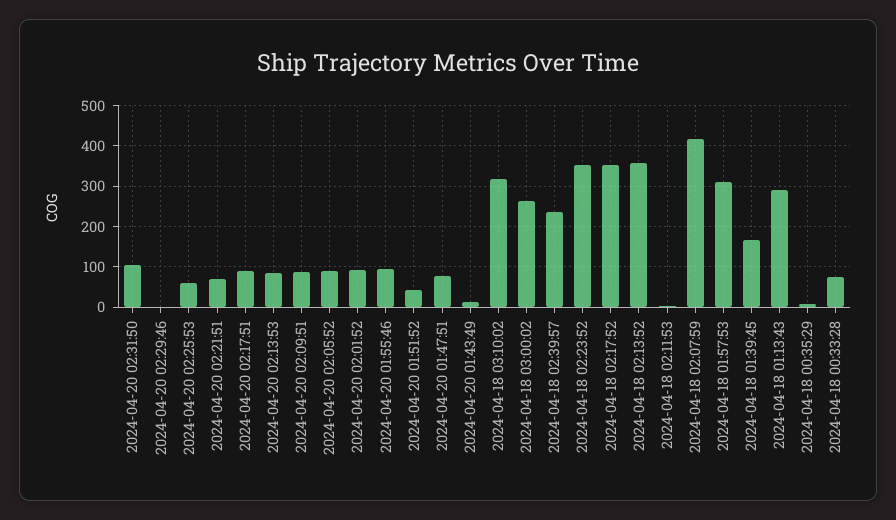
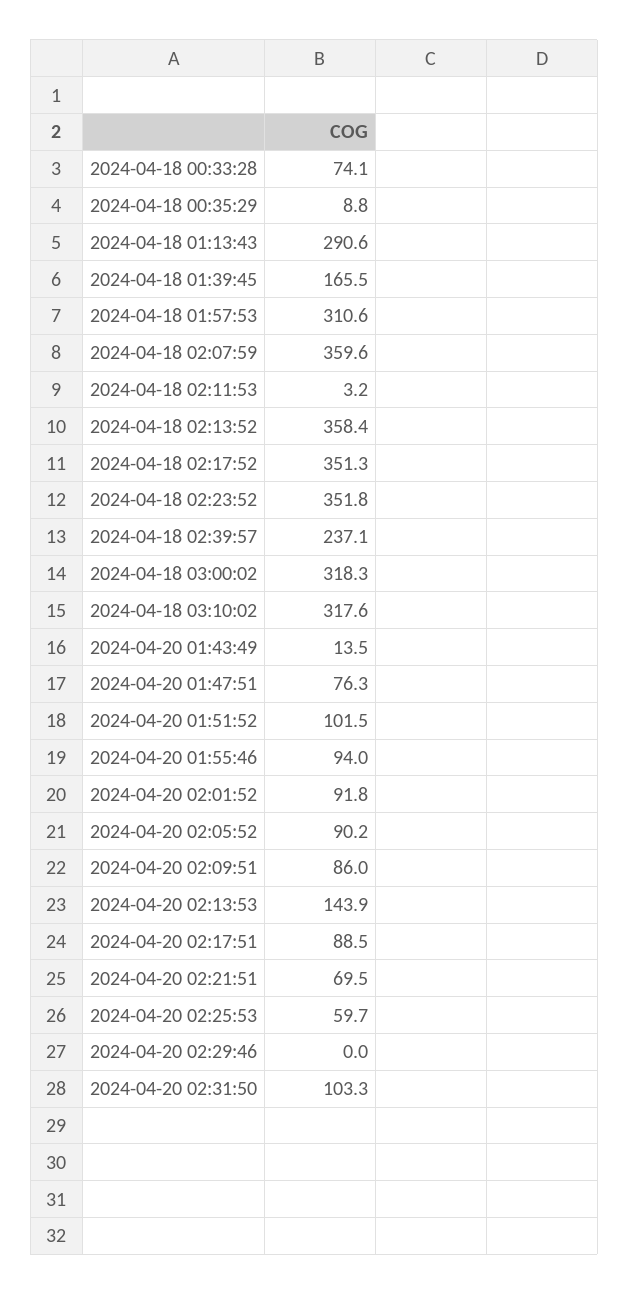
  {
    "2024-04-20 02:31:50": 103.3,
    "2024-04-20 02:29:46": 0,
    "2024-04-20 02:25:53": 59.7,
    "2024-04-20 02:21:51": 69.5,
    "2024-04-20 02:17:51": 88.5,
-   "2024-04-20 02:13:53": 80,
+   "2024-04-20 02:13:53": 143.9,
    "2024-04-20 02:09:51": 86,
    "2024-04-20 02:05:52": 90.2,
    "2024-04-20 02:01:52": 91.8,
    "2024-04-20 01:55:46": 94,
-   "2024-04-20 01:51:52": 40,
+   "2024-04-20 01:51:52": 101.5,
    "2024-04-20 01:47:51": 76.3,
    "2024-04-20 01:43:49": 13.5,
    "2024-04-18 03:10:02": 317.6,
-   "2024-04-18 03:00:02": 260,
+   "2024-04-18 03:00:02": 318.3,
    "2024-04-18 02:39:57": 237.1,
    "2024-04-18 02:23:52": 351.8,
    "2024-04-18 02:17:52": 351.3,
    "2024-04-18 02:13:52": 358.4,
    "2024-04-18 02:11:53": 3.2,
-   "2024-04-18 02:07:59": 420,
+   "2024-04-18 02:07:59": 359.6,
    "2024-04-18 01:57:53": 310.6,
    "2024-04-18 01:39:45": 165.5,
    "2024-04-18 01:13:43": 290.6,
    "2024-04-18 00:35:29": 8.8,
    "2024-04-18 00:33:28": 74.1
  }

